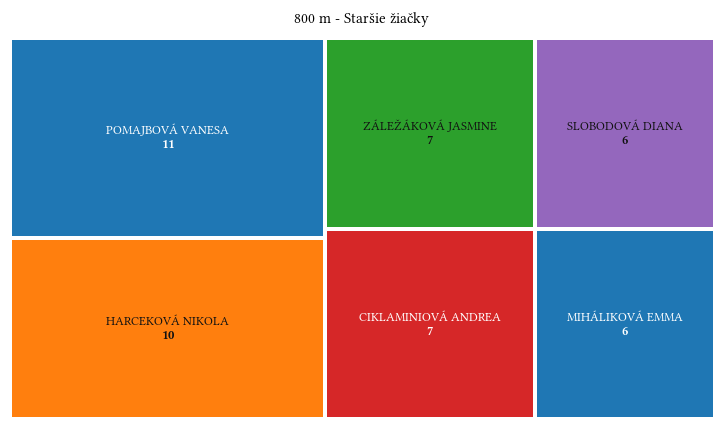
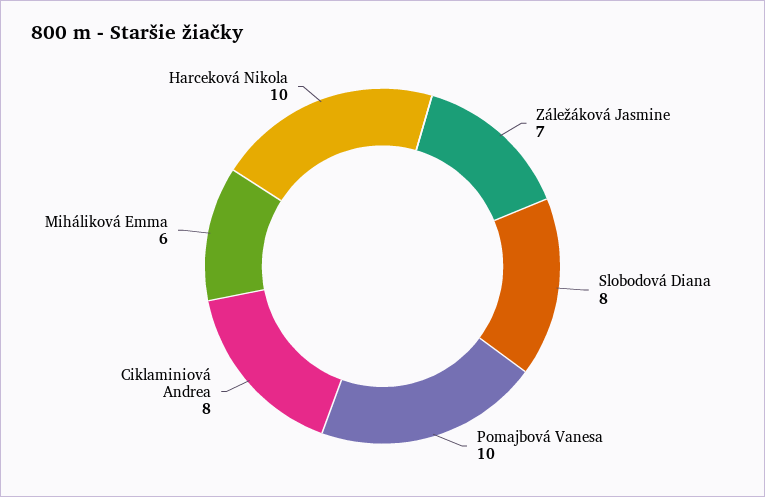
  {
-   "POMAJBOVÁ VANESA": 11,
+   "POMAJBOVÁ VANESA": 10,
    "HARCEKOVÁ NIKOLA": 10,
    "ZÁLEŽÁKOVÁ JASMINE": 7,
-   "CIKLAMINIOVÁ ANDREA": 7,
+   "CIKLAMINIOVÁ ANDREA": 8,
-   "SLOBODOVÁ DIANA": 6,
+   "SLOBODOVÁ DIANA": 8,
    "MIHÁLIKOVÁ EMMA": 6
  }

